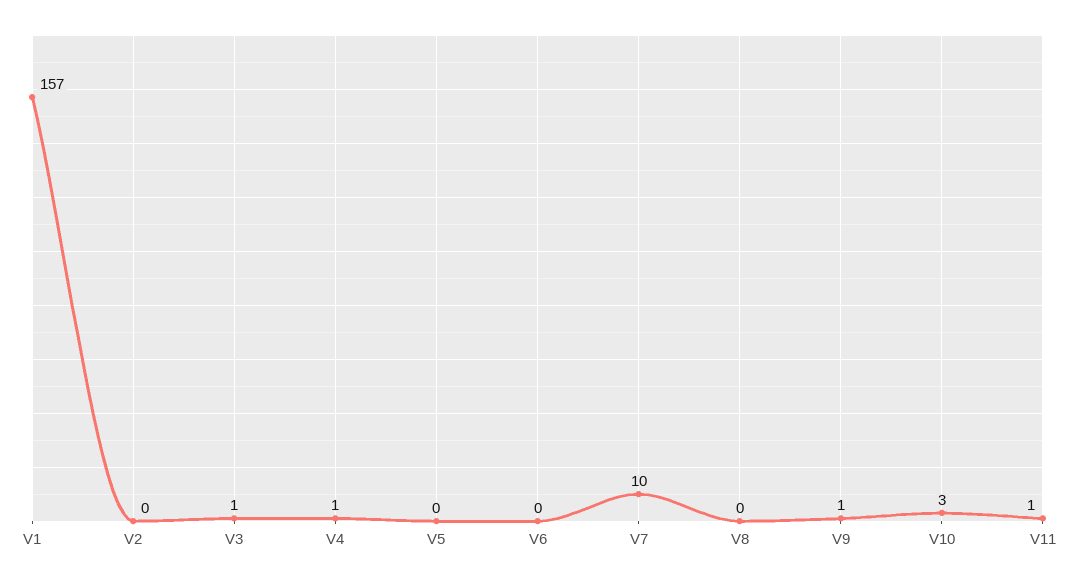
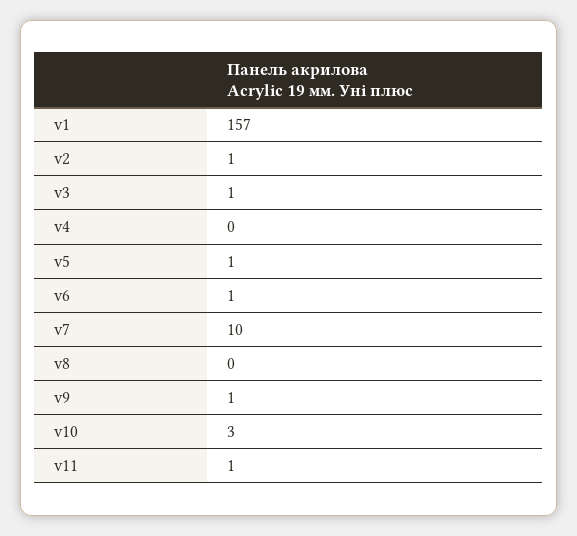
  {
    "V1": 157,
-   "V2": 0,
+   "V2": 1,
    "V3": 1,
-   "V4": 1,
+   "V4": 0,
-   "V5": 0,
+   "V5": 1,
-   "V6": 0,
+   "V6": 1,
    "V7": 10,
    "V8": 0,
    "V9": 1,
    "V10": 3,
    "V11": 1
  }

